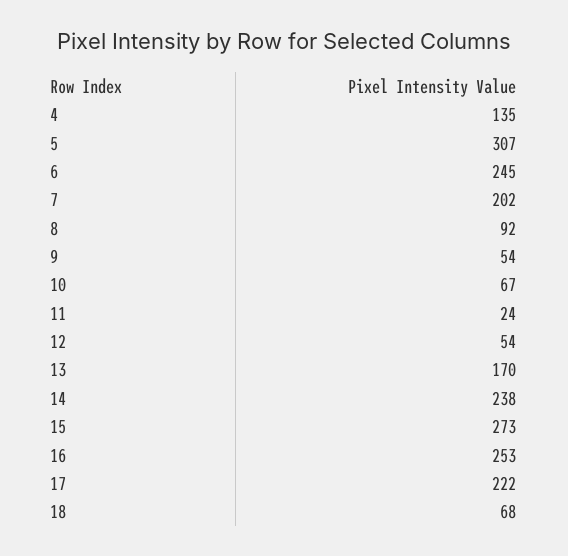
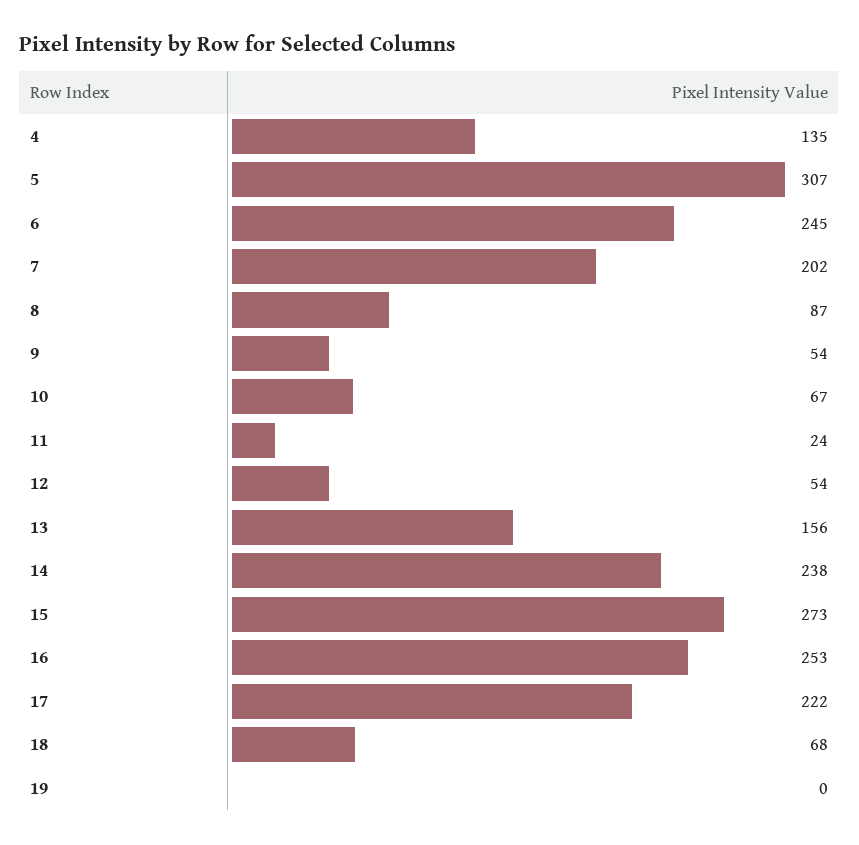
  {
    "4": 135,
    "5": 307,
    "6": 245,
    "7": 202,
-   "8": 92,
+   "8": 87,
    "9": 54,
    "10": 67,
    "11": 24,
    "12": 54,
-   "13": 170,
+   "13": 156,
    "14": 238,
    "15": 273,
    "16": 253,
    "17": 222,
-   "18": 68
+   "18": 68,
+   "19": 0
  }

